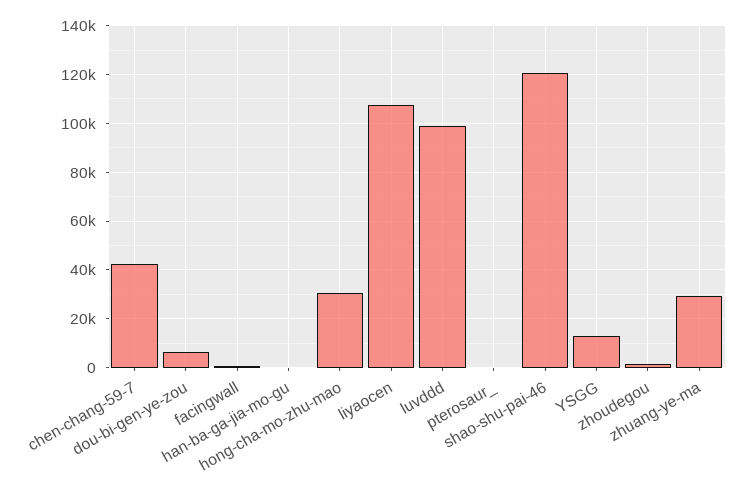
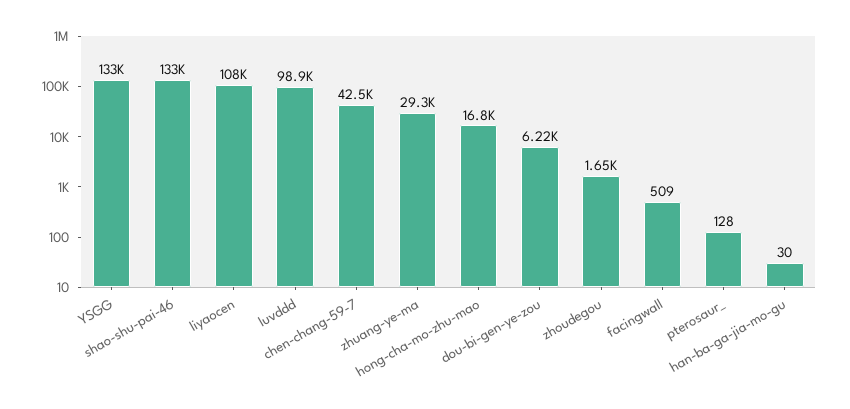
  {
    "chen-chang-59-7": 42500,
    "dou-bi-gen-ye-zou": 6220,
    "facingwall": 509,
    "han-ba-ga-jia-mo-gu": 30,
-   "hong-cha-mo-zhu-mao": 30000,
+   "hong-cha-mo-zhu-mao": 16800,
    "liyaocen": 108000,
    "luvddd": 98900,
    "pterosaur_": 128,
-   "shao-shu-pai-46": 120000,
+   "shao-shu-pai-46": 133000,
-   "YSGG": 12500,
+   "YSGG": 133000,
    "zhoudegou": 1650,
    "zhuang-ye-ma": 29300
  }

